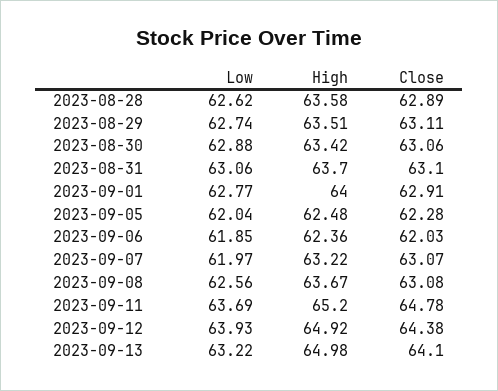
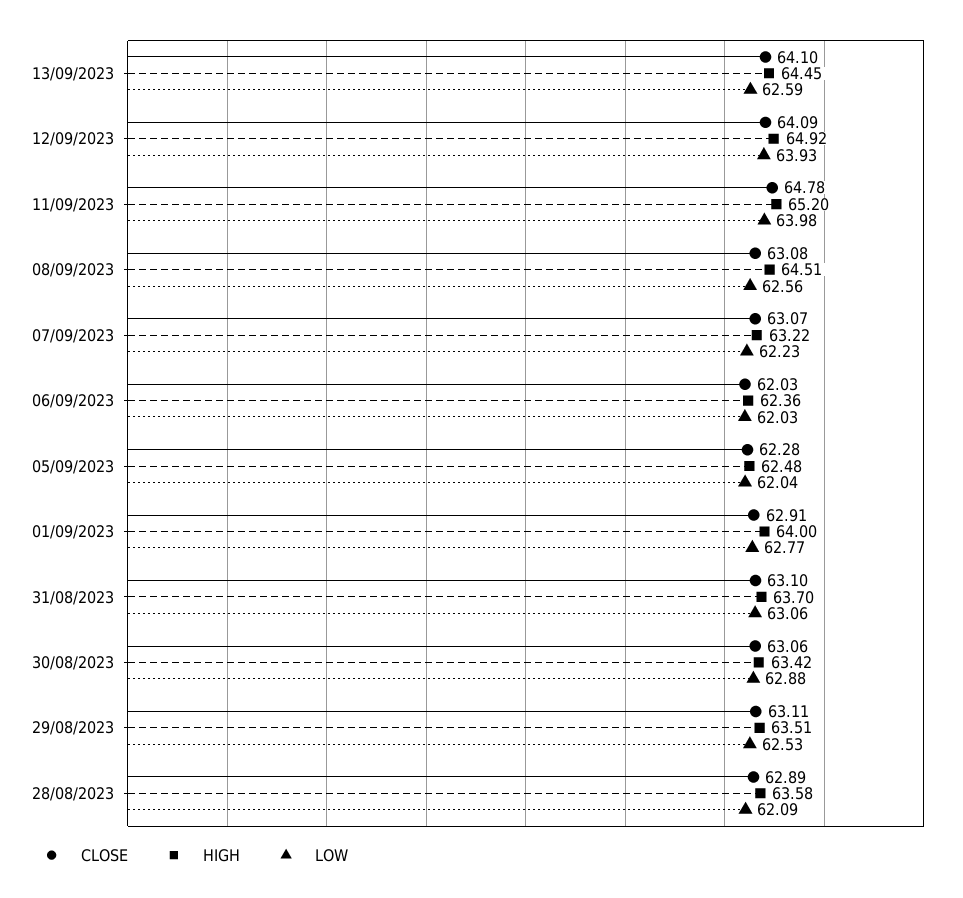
  {
    "Low": {
-     "2023-08-28": 62.62,
+     "2023-08-28": 62.09,
-     "2023-08-29": 62.74,
+     "2023-08-29": 62.53,
      "2023-08-30": 62.88,
      "2023-08-31": 63.06,
      "2023-09-01": 62.77,
      "2023-09-05": 62.04,
-     "2023-09-06": 61.85,
+     "2023-09-06": 62.03,
-     "2023-09-07": 61.97,
+     "2023-09-07": 62.23,
      "2023-09-08": 62.56,
-     "2023-09-11": 63.69,
+     "2023-09-11": 63.98,
      "2023-09-12": 63.93,
-     "2023-09-13": 63.22
+     "2023-09-13": 62.59
    },
    "High": {
      "2023-08-28": 63.58,
      "2023-08-29": 63.51,
      "2023-08-30": 63.42,
      "2023-08-31": 63.7,
      "2023-09-01": 64,
      "2023-09-05": 62.48,
      "2023-09-06": 62.36,
      "2023-09-07": 63.22,
-     "2023-09-08": 63.67,
+     "2023-09-08": 64.51,
      "2023-09-11": 65.2,
      "2023-09-12": 64.92,
-     "2023-09-13": 64.98
+     "2023-09-13": 64.45
    },
    "Close": {
      "2023-08-28": 62.89,
      "2023-08-29": 63.11,
      "2023-08-30": 63.06,
      "2023-08-31": 63.1,
      "2023-09-01": 62.91,
      "2023-09-05": 62.28,
      "2023-09-06": 62.03,
      "2023-09-07": 63.07,
      "2023-09-08": 63.08,
      "2023-09-11": 64.78,
-     "2023-09-12": 64.38,
+     "2023-09-12": 64.09,
      "2023-09-13": 64.1
    }
  }

